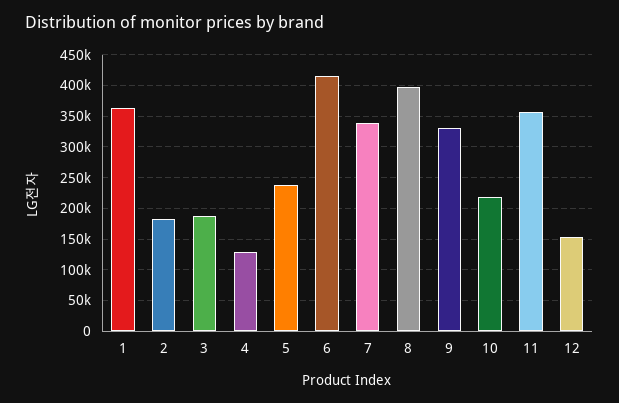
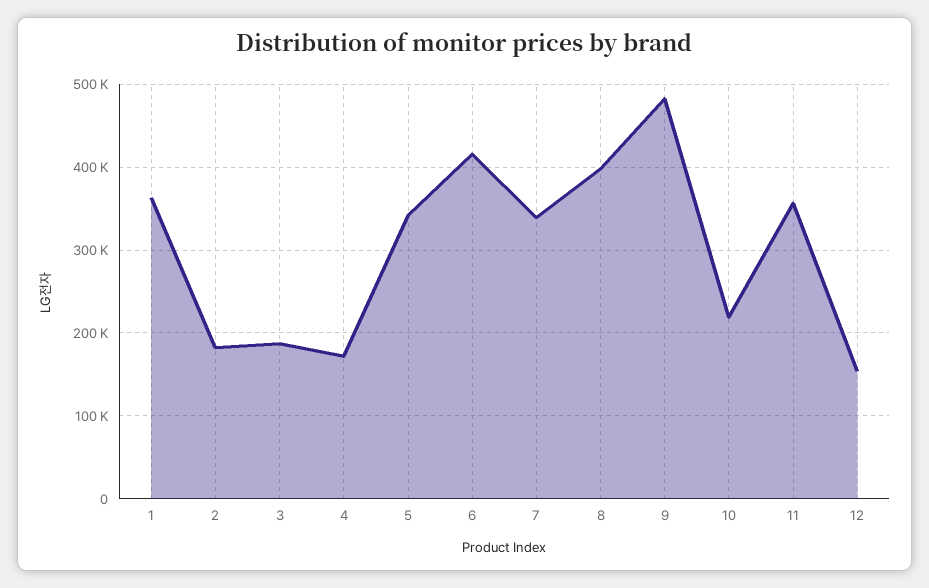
  {
    "1": 360000,
    "2": 180000,
    "3": 190000,
-   "4": 130000,
+   "4": 170000,
-   "5": 240000,
+   "5": 340000,
    "6": 420000,
    "7": 340000,
    "8": 400000,
-   "9": 330000,
+   "9": 480000,
    "10": 220000,
    "11": 360000,
    "12": 150000
  }

